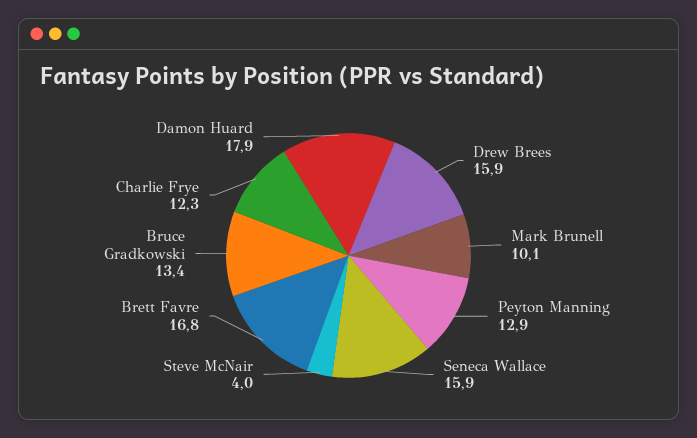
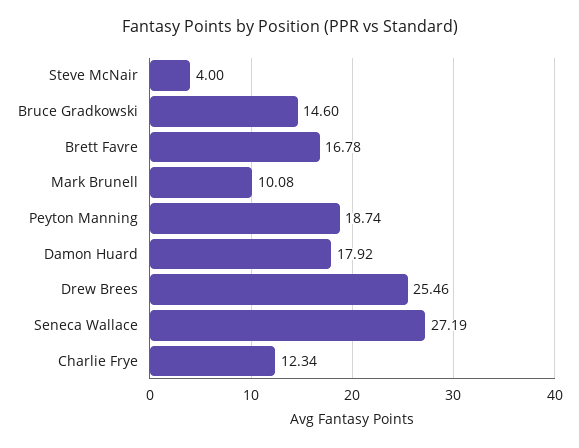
  {
-   "Drew Brees": 15.9,
+   "Drew Brees": 25.46,
    "Mark Brunell": 10.08,
-   "Peyton Manning": 12.9,
+   "Peyton Manning": 18.74,
-   "Seneca Wallace": 15.9,
+   "Seneca Wallace": 27.19,
    "Steve McNair": 4,
    "Brett Favre": 16.78,
-   "Bruce Gradkowski": 13.4,
+   "Bruce Gradkowski": 14.6,
    "Charlie Frye": 12.34,
    "Damon Huard": 17.92
  }

